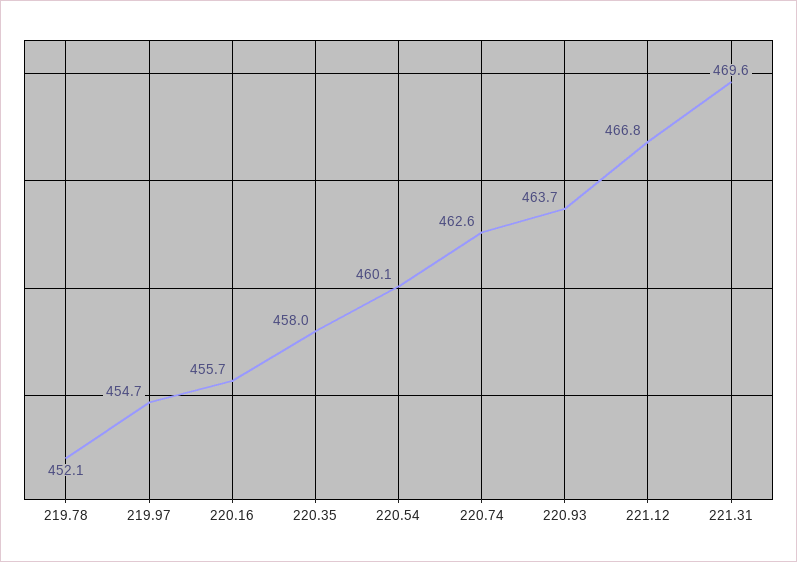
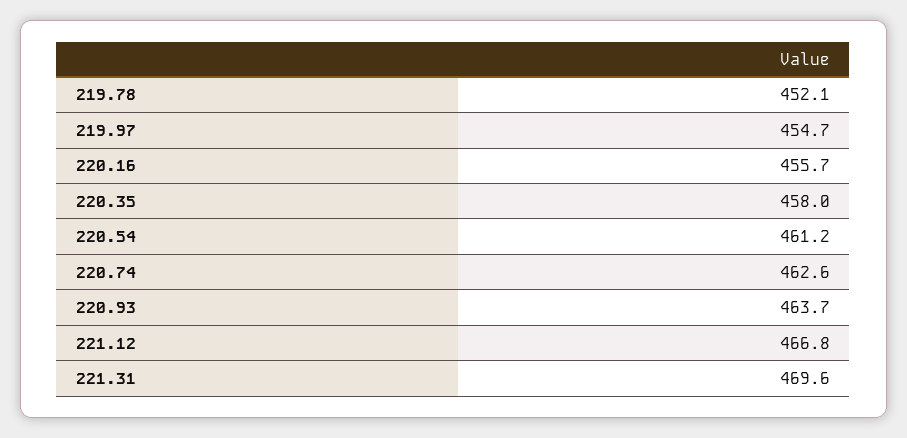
  {
    "219.78": 452.1,
    "219.97": 454.7,
    "220.16": 455.7,
    "220.35": 458,
-   "220.54": 460.1,
+   "220.54": 461.2,
    "220.74": 462.6,
    "220.93": 463.7,
    "221.12": 466.8,
    "221.31": 469.6
  }

